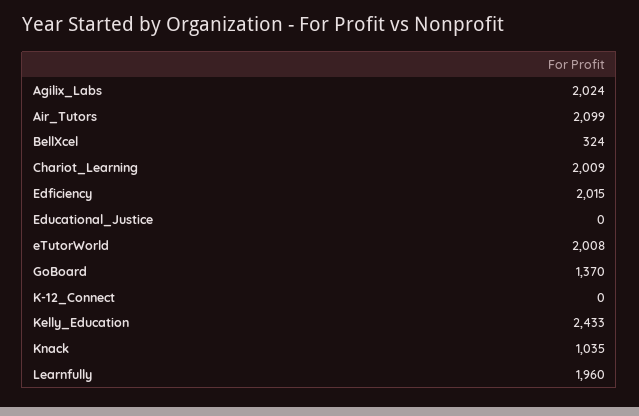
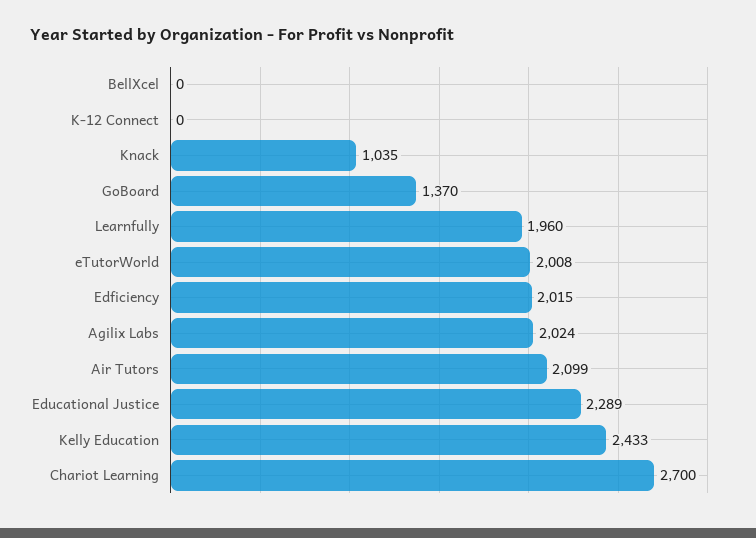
  {
    "Agilix_Labs": 2024,
    "Air_Tutors": 2099,
-   "BellXcel": 324,
+   "BellXcel": 0,
-   "Chariot_Learning": 2009,
+   "Chariot_Learning": 2700,
    "Edficiency": 2015,
-   "Educational_Justice": 0,
+   "Educational_Justice": 2289,
    "eTutorWorld": 2008,
    "GoBoard": 1370,
    "K-12_Connect": 0,
    "Kelly_Education": 2433,
    "Knack": 1035,
    "Learnfully": 1960
  }

